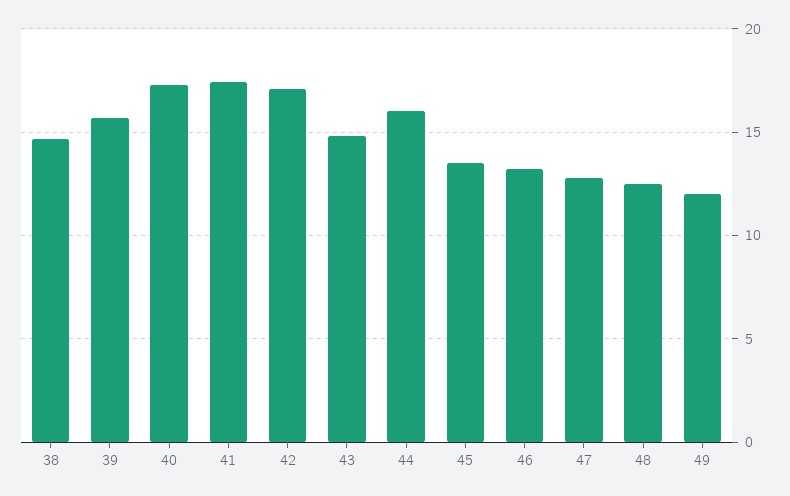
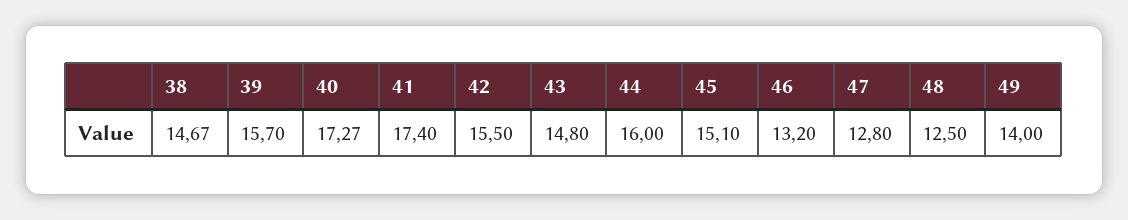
  {
    "38": 14.67,
    "39": 15.7,
    "40": 17.27,
    "41": 17.4,
-   "42": 17,
+   "42": 15.5,
    "43": 14.8,
    "44": 16,
-   "45": 13.5,
+   "45": 15.1,
    "46": 13.2,
    "47": 12.8,
    "48": 12.5,
-   "49": 12
+   "49": 14
  }

